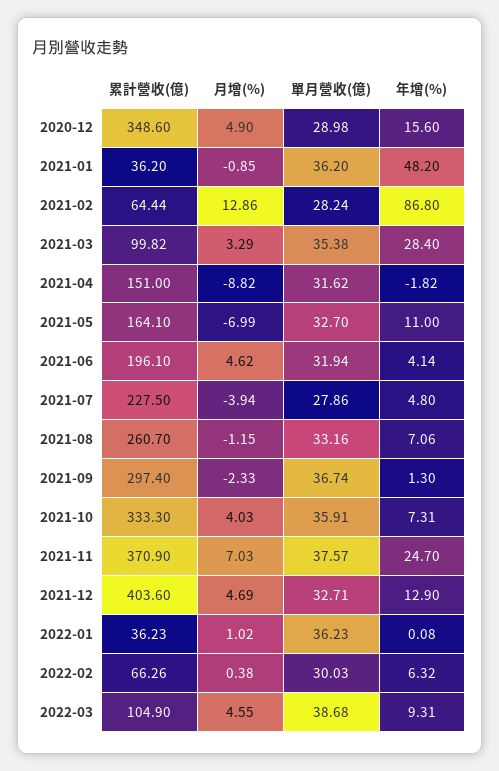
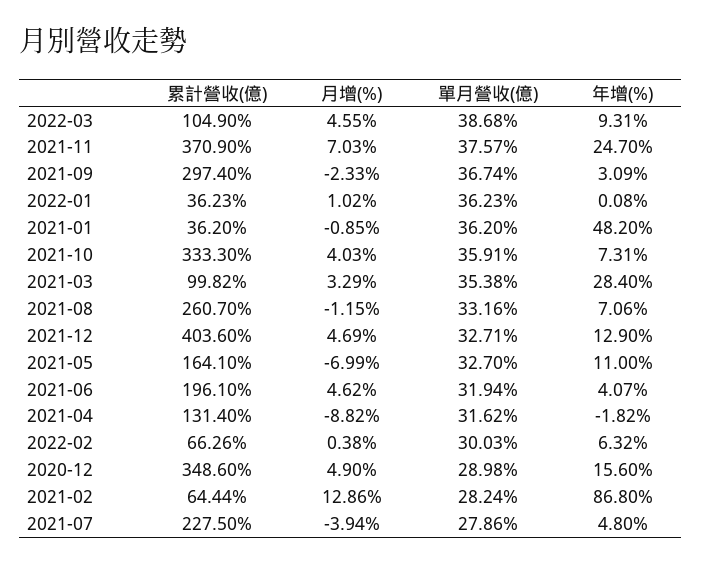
  {
    "累計營收(億)": {
      "2020-12": 348.6,
      "2021-01": 36.2,
      "2021-02": 64.44,
      "2021-03": 99.82,
-     "2021-04": 151,
+     "2021-04": 131.4,
      "2021-05": 164.1,
      "2021-06": 196.1,
      "2021-07": 227.5,
      "2021-08": 260.7,
      "2021-09": 297.4,
      "2021-10": 333.3,
      "2021-11": 370.9,
      "2021-12": 403.6,
      "2022-01": 36.23,
      "2022-02": 66.26,
      "2022-03": 104.9
    },
    "月增(%)": {
      "2020-12": 4.9,
      "2021-01": -0.85,
      "2021-02": 12.86,
      "2021-03": 3.29,
      "2021-04": -8.82,
      "2021-05": -6.99,
      "2021-06": 4.62,
      "2021-07": -3.94,
      "2021-08": -1.15,
      "2021-09": -2.33,
      "2021-10": 4.03,
      "2021-11": 7.03,
      "2021-12": 4.69,
      "2022-01": 1.02,
      "2022-02": 0.38,
      "2022-03": 4.55
    },
    "單月營收(億)": {
      "2020-12": 28.98,
      "2021-01": 36.2,
      "2021-02": 28.24,
      "2021-03": 35.38,
      "2021-04": 31.62,
      "2021-05": 32.7,
      "2021-06": 31.94,
      "2021-07": 27.86,
      "2021-08": 33.16,
      "2021-09": 36.74,
      "2021-10": 35.91,
      "2021-11": 37.57,
      "2021-12": 32.71,
      "2022-01": 36.23,
      "2022-02": 30.03,
      "2022-03": 38.68
    },
    "年增(%)": {
      "2020-12": 15.6,
      "2021-01": 48.2,
      "2021-02": 86.8,
      "2021-03": 28.4,
      "2021-04": -1.82,
      "2021-05": 11,
-     "2021-06": 4.14,
+     "2021-06": 4.07,
      "2021-07": 4.8,
      "2021-08": 7.06,
-     "2021-09": 1.3,
+     "2021-09": 3.09,
      "2021-10": 7.31,
      "2021-11": 24.7,
      "2021-12": 12.9,
      "2022-01": 0.08,
      "2022-02": 6.32,
      "2022-03": 9.31
    }
  }

